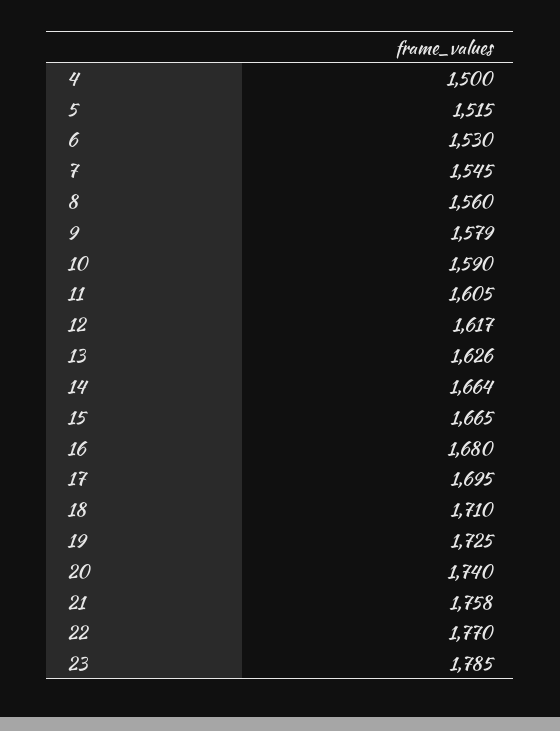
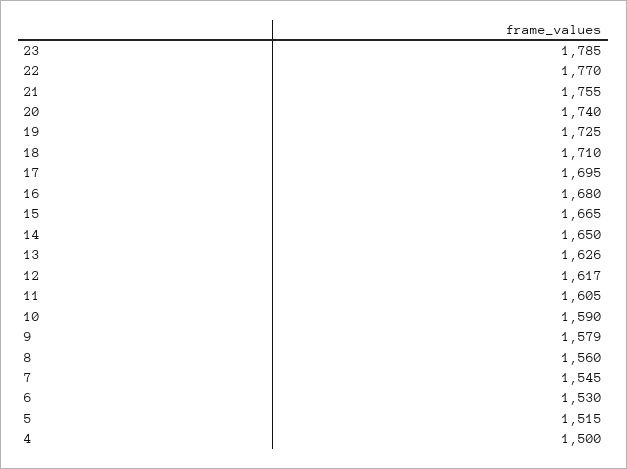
  {
    "4": 1500,
    "5": 1515,
    "6": 1530,
    "7": 1545,
    "8": 1560,
    "9": 1579,
    "10": 1590,
    "11": 1605,
    "12": 1617,
    "13": 1626,
-   "14": 1664,
+   "14": 1650,
    "15": 1665,
    "16": 1680,
    "17": 1695,
    "18": 1710,
    "19": 1725,
    "20": 1740,
-   "21": 1758,
+   "21": 1755,
    "22": 1770,
    "23": 1785
  }

